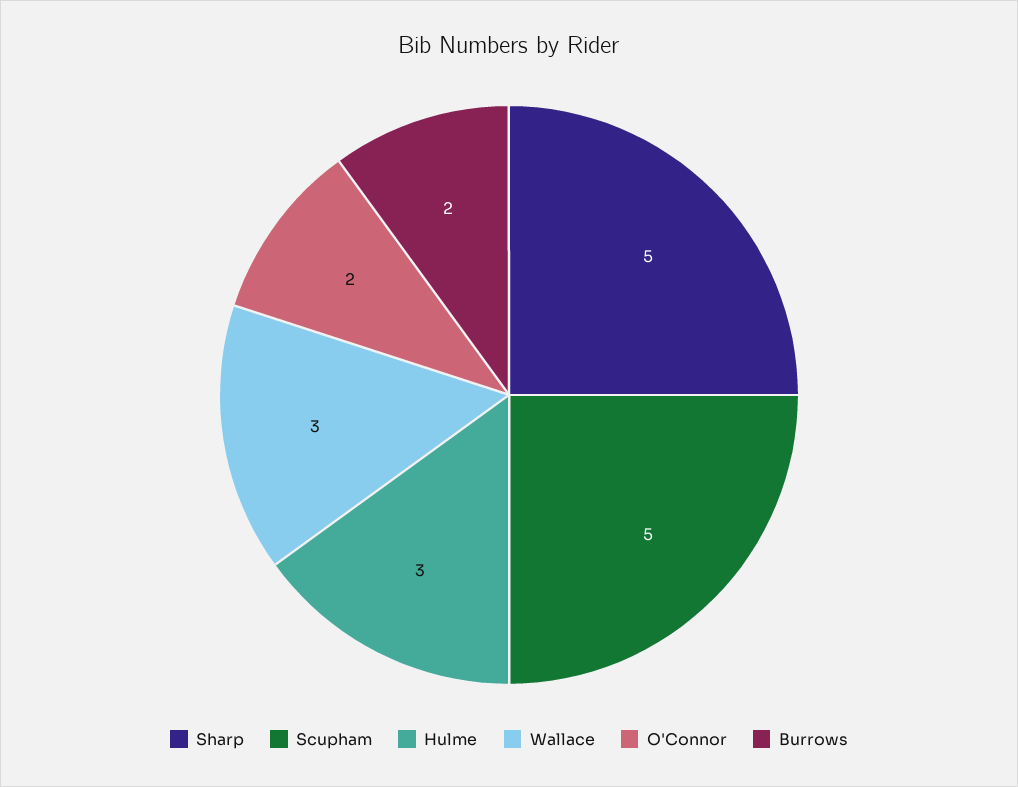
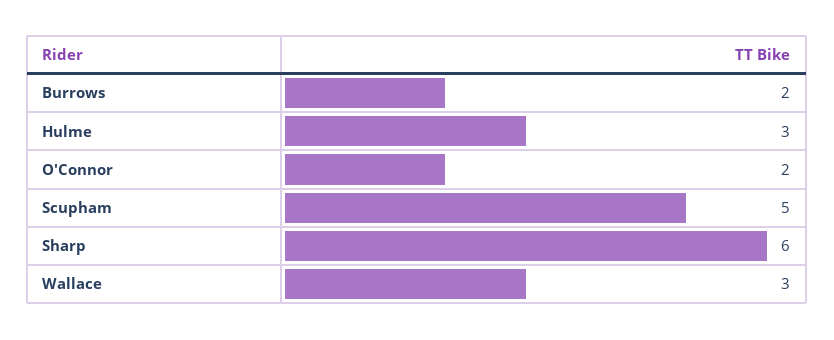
  {
-   "Sharp": 5,
+   "Sharp": 6,
    "Scupham": 5,
    "Hulme": 3,
    "Wallace": 3,
    "O'Connor": 2,
    "Burrows": 2
  }

